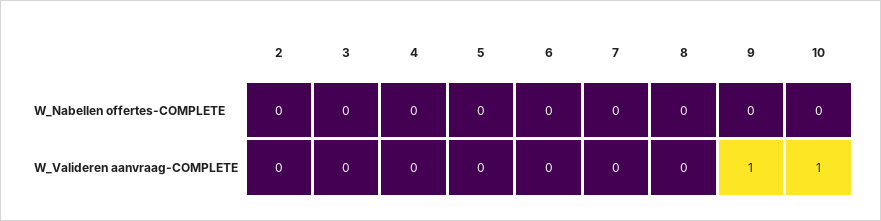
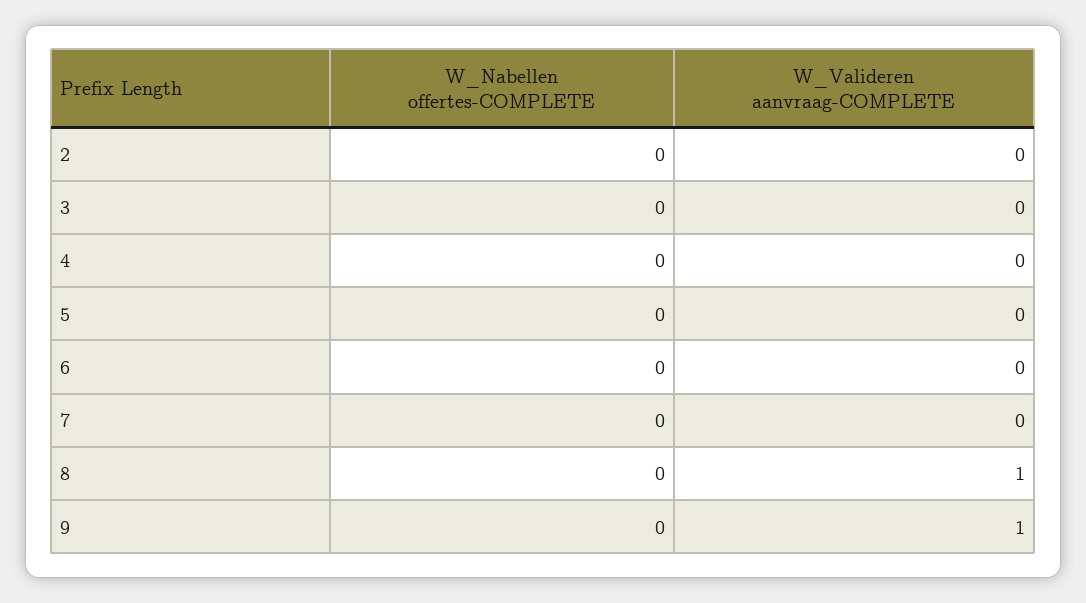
  {
    "2": {
      "W_Nabellen offertes-COMPLETE": 0,
      "W_Valideren aanvraag-COMPLETE": 0
    },
    "3": {
      "W_Nabellen offertes-COMPLETE": 0,
      "W_Valideren aanvraag-COMPLETE": 0
    },
    "4": {
      "W_Nabellen offertes-COMPLETE": 0,
      "W_Valideren aanvraag-COMPLETE": 0
    },
    "5": {
      "W_Nabellen offertes-COMPLETE": 0,
      "W_Valideren aanvraag-COMPLETE": 0
    },
    "6": {
      "W_Nabellen offertes-COMPLETE": 0,
      "W_Valideren aanvraag-COMPLETE": 0
    },
    "7": {
      "W_Nabellen offertes-COMPLETE": 0,
      "W_Valideren aanvraag-COMPLETE": 0
    },
    "8": {
      "W_Nabellen offertes-COMPLETE": 0,
-     "W_Valideren aanvraag-COMPLETE": 0
+     "W_Valideren aanvraag-COMPLETE": 1
    },
    "9": {
      "W_Nabellen offertes-COMPLETE": 0,
      "W_Valideren aanvraag-COMPLETE": 1
-   },
+   }
-   "10": {
-     "W_Nabellen offertes-COMPLETE": 0,
-     "W_Valideren aanvraag-COMPLETE": 1
-   }
  }

